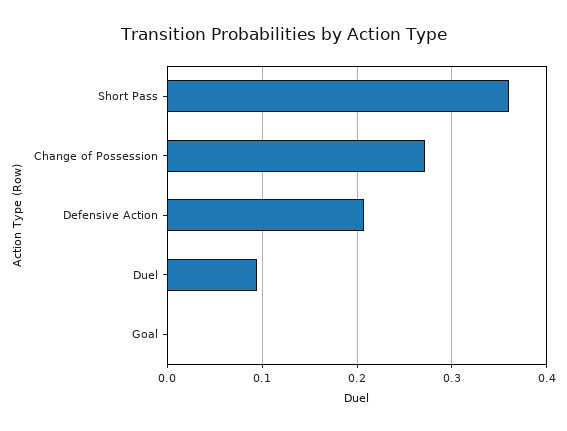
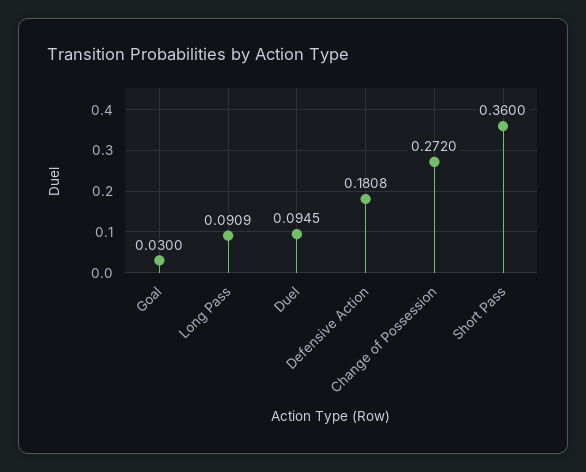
  {
    "Short Pass": 0.36,
    "Change of Possession": 0.272,
-   "Defensive Action": 0.21,
+   "Defensive Action": 0.1808,
    "Duel": 0.0945,
-   "Goal": 0
+   "Goal": 0.03,
+   "Long Pass": 0.0909
  }

